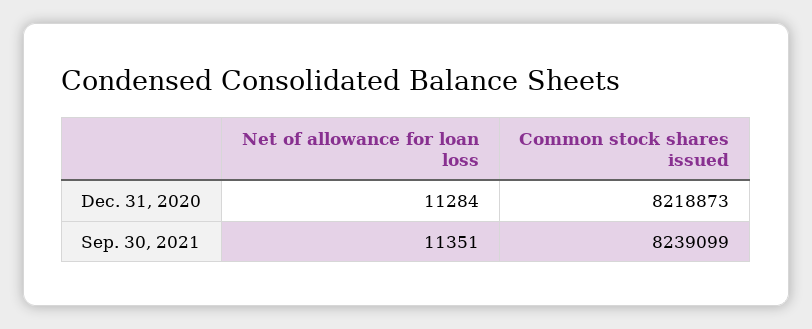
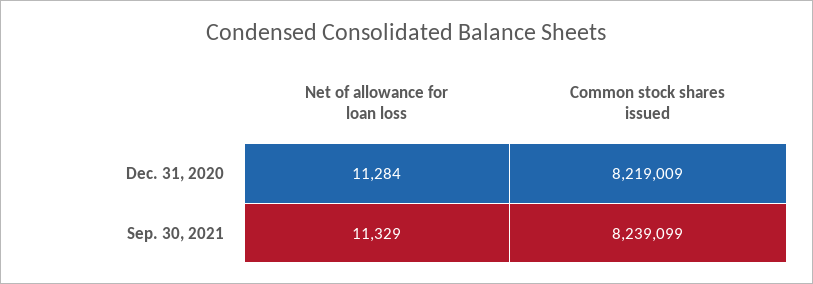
  {
    "Net of allowance for loan loss": {
      "Dec. 31, 2020": 11284,
-     "Sep. 30, 2021": 11351
+     "Sep. 30, 2021": 11329
    },
    "Common stock shares issued": {
-     "Dec. 31, 2020": 8218873,
+     "Dec. 31, 2020": 8219009,
      "Sep. 30, 2021": 8239099
    }
  }

